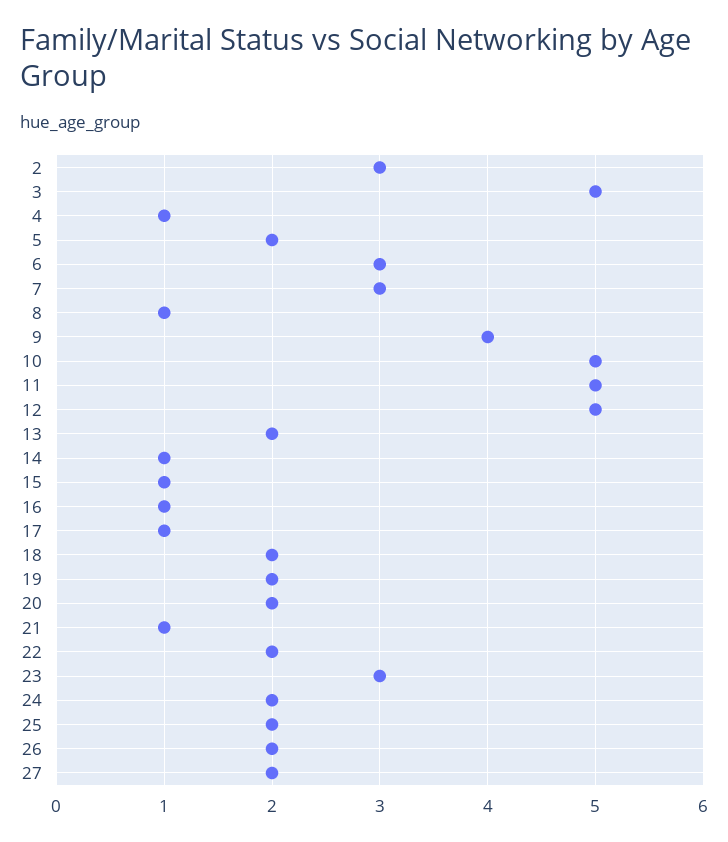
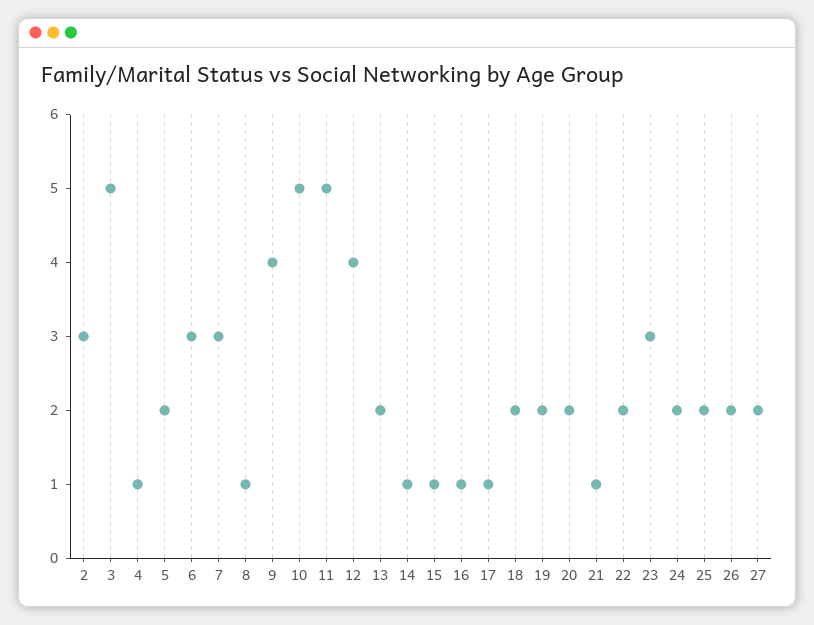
  {
    "2": 3,
    "3": 5,
    "4": 1,
    "5": 2,
    "6": 3,
    "7": 3,
    "8": 1,
    "9": 4,
    "10": 5,
    "11": 5,
-   "12": 5,
+   "12": 4,
    "13": 2,
    "14": 1,
    "15": 1,
    "16": 1,
    "17": 1,
    "18": 2,
    "19": 2,
    "20": 2,
    "21": 1,
    "22": 2,
    "23": 3,
    "24": 2,
    "25": 2,
    "26": 2,
    "27": 2
  }

